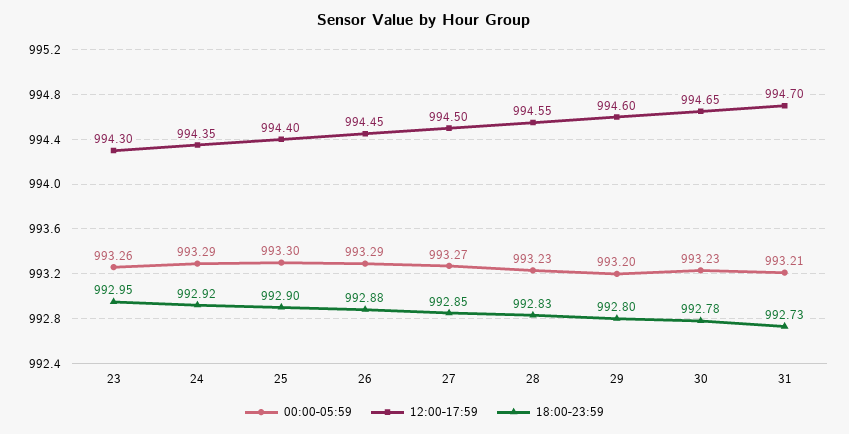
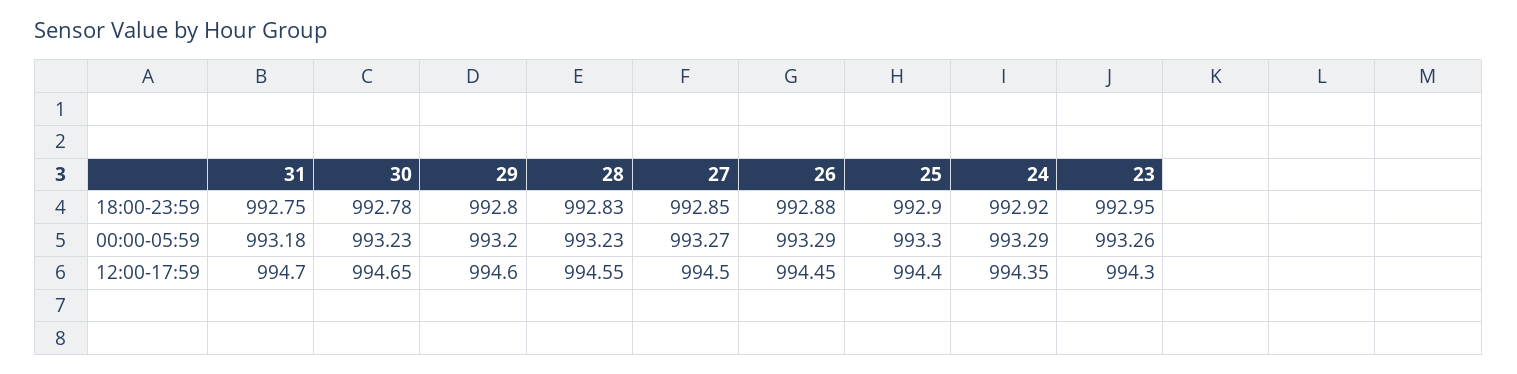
  {
    "00:00-05:59": {
      "23": 993.26,
      "24": 993.29,
      "25": 993.3,
      "26": 993.29,
      "27": 993.27,
      "28": 993.23,
      "29": 993.2,
      "30": 993.23,
-     "31": 993.21
+     "31": 993.18
    },
    "12:00-17:59": {
      "23": 994.3,
      "24": 994.35,
      "25": 994.4,
      "26": 994.45,
      "27": 994.5,
      "28": 994.55,
      "29": 994.6,
      "30": 994.65,
      "31": 994.7
    },
    "18:00-23:59": {
      "23": 992.95,
      "24": 992.92,
      "25": 992.9,
      "26": 992.88,
      "27": 992.85,
      "28": 992.83,
      "29": 992.8,
      "30": 992.78,
-     "31": 992.73
+     "31": 992.75
    }
  }

